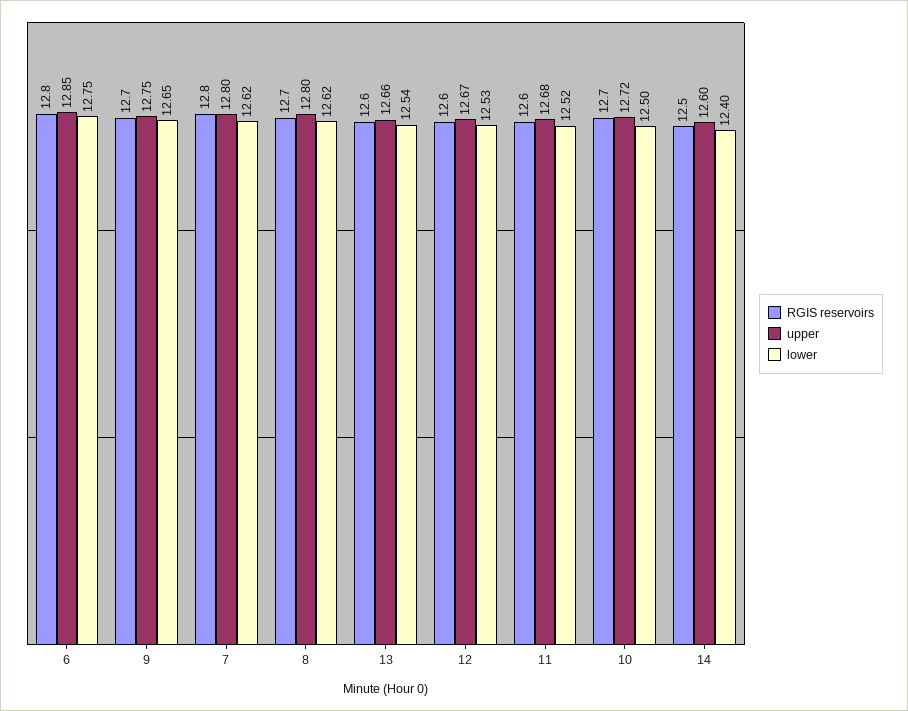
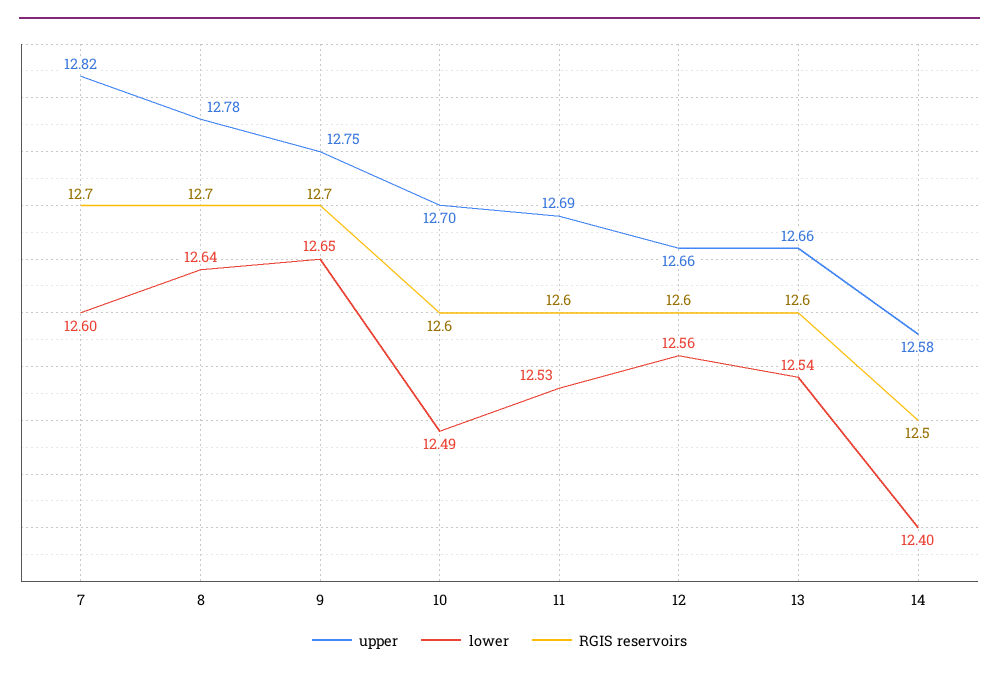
  {
    "RGIS reservoirs": {
-     "6": 12.8,
      "9": 12.7,
-     "7": 12.8,
+     "7": 12.7,
      "8": 12.7,
      "13": 12.6,
      "12": 12.6,
      "11": 12.6,
-     "10": 12.7,
+     "10": 12.6,
      "14": 12.5
    },
    "upper": {
-     "6": 12.85,
      "9": 12.75,
-     "7": 12.8,
+     "7": 12.82,
-     "8": 12.8,
+     "8": 12.78,
      "13": 12.66,
-     "12": 12.67,
+     "12": 12.66,
-     "11": 12.68,
+     "11": 12.69,
-     "10": 12.72,
+     "10": 12.7,
-     "14": 12.6
+     "14": 12.58
    },
    "lower": {
-     "6": 12.75,
      "9": 12.65,
-     "7": 12.62,
+     "7": 12.6,
-     "8": 12.62,
+     "8": 12.64,
      "13": 12.54,
-     "12": 12.53,
+     "12": 12.56,
-     "11": 12.52,
+     "11": 12.53,
-     "10": 12.5,
+     "10": 12.49,
      "14": 12.4
    }
  }

